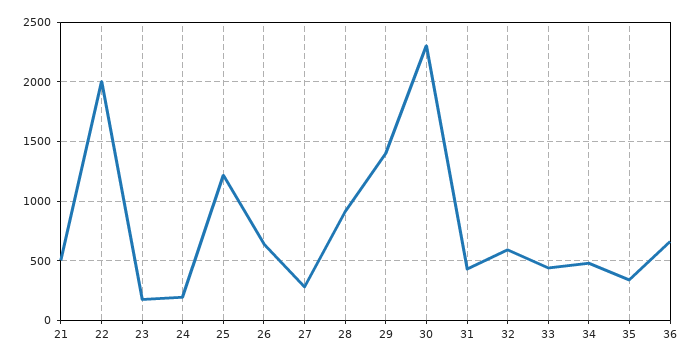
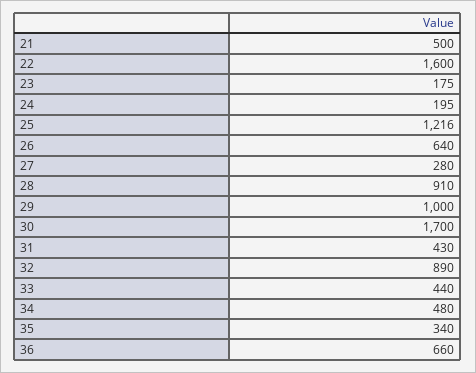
  {
    "21": 500,
-   "22": 2000,
+   "22": 1600,
    "23": 175,
    "24": 195,
    "25": 1216,
    "26": 640,
    "27": 280,
    "28": 910,
-   "29": 1400,
+   "29": 1000,
-   "30": 2300,
+   "30": 1700,
    "31": 430,
-   "32": 600,
+   "32": 890,
    "33": 440,
    "34": 480,
    "35": 340,
    "36": 660
  }

